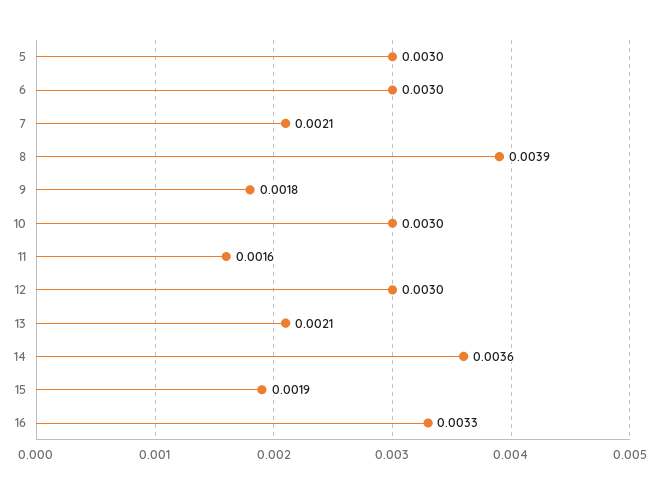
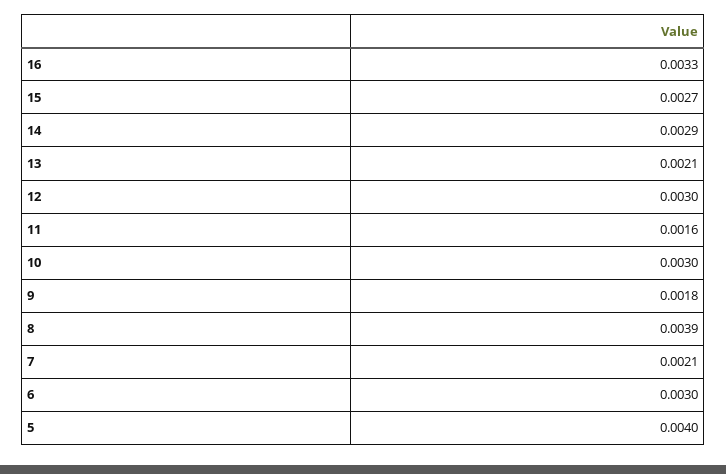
  {
-   "5": 0.003,
+   "5": 0.004,
    "6": 0.003,
    "7": 0.0021,
    "8": 0.0039,
    "9": 0.0018,
    "10": 0.003,
    "11": 0.0016,
    "12": 0.003,
    "13": 0.0021,
-   "14": 0.0036,
+   "14": 0.0029,
-   "15": 0.0019,
+   "15": 0.0027,
    "16": 0.0033
  }

